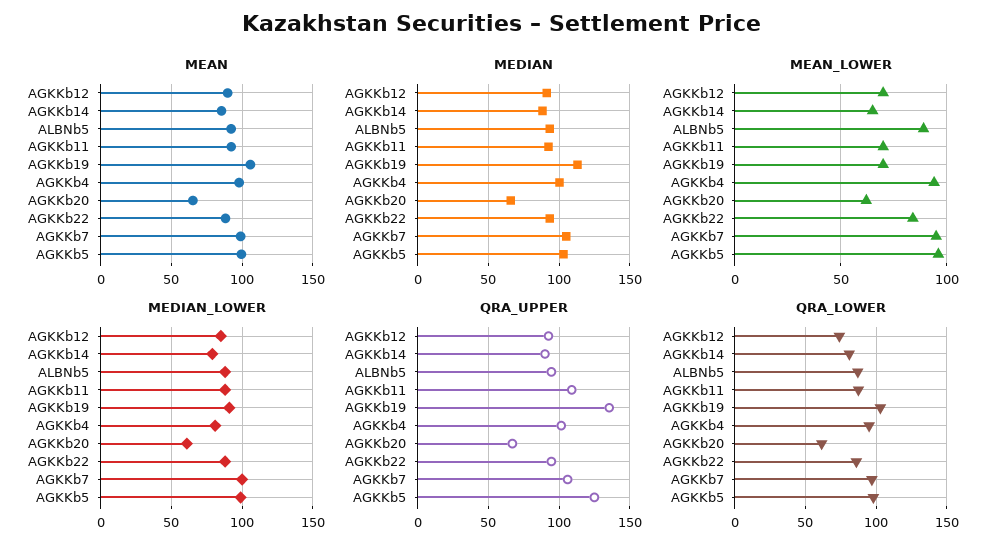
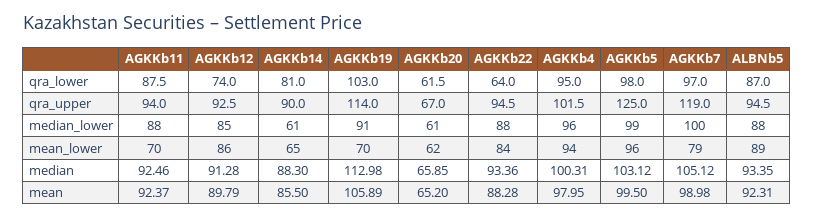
  {
    "MEAN": {
      "AGKKb12": 89.79,
      "AGKKb14": 85.5,
      "ALBNb5": 92.31,
      "AGKKb11": 92.37,
      "AGKKb19": 105.89,
      "AGKKb4": 97.95,
      "AGKKb20": 65.2,
      "AGKKb22": 88.28,
      "AGKKb7": 98.98,
      "AGKKb5": 99.5
    },
    "MEDIAN": {
      "AGKKb12": 91.28,
      "AGKKb14": 88.3,
      "ALBNb5": 93.35,
      "AGKKb11": 92.46,
      "AGKKb19": 112.98,
      "AGKKb4": 100.31,
      "AGKKb20": 65.85,
      "AGKKb22": 93.36,
      "AGKKb7": 105.12,
      "AGKKb5": 103.12
    },
    "MEAN_LOWER": {
-     "AGKKb12": 70,
+     "AGKKb12": 86,
      "AGKKb14": 65,
      "ALBNb5": 89,
      "AGKKb11": 70,
      "AGKKb19": 70,
      "AGKKb4": 94,
      "AGKKb20": 62,
      "AGKKb22": 84,
-     "AGKKb7": 95,
+     "AGKKb7": 79,
      "AGKKb5": 96
    },
    "MEDIAN_LOWER": {
      "AGKKb12": 85,
-     "AGKKb14": 80,
+     "AGKKb14": 61,
      "ALBNb5": 88,
      "AGKKb11": 88,
      "AGKKb19": 91,
-     "AGKKb4": 80,
+     "AGKKb4": 96,
      "AGKKb20": 61,
      "AGKKb22": 88,
      "AGKKb7": 100,
      "AGKKb5": 99
    },
    "QRA_UPPER": {
      "AGKKb12": 92.5,
      "AGKKb14": 90,
      "ALBNb5": 94.5,
-     "AGKKb11": 110,
+     "AGKKb11": 94,
-     "AGKKb19": 135,
+     "AGKKb19": 114,
      "AGKKb4": 101.5,
      "AGKKb20": 67,
      "AGKKb22": 94.5,
-     "AGKKb7": 105,
+     "AGKKb7": 119,
      "AGKKb5": 125
    },
    "QRA_LOWER": {
      "AGKKb12": 74,
      "AGKKb14": 81,
      "ALBNb5": 87,
      "AGKKb11": 87.5,
      "AGKKb19": 103,
      "AGKKb4": 95,
      "AGKKb20": 61.5,
-     "AGKKb22": 85,
+     "AGKKb22": 64,
      "AGKKb7": 97,
      "AGKKb5": 98
    }
  }

